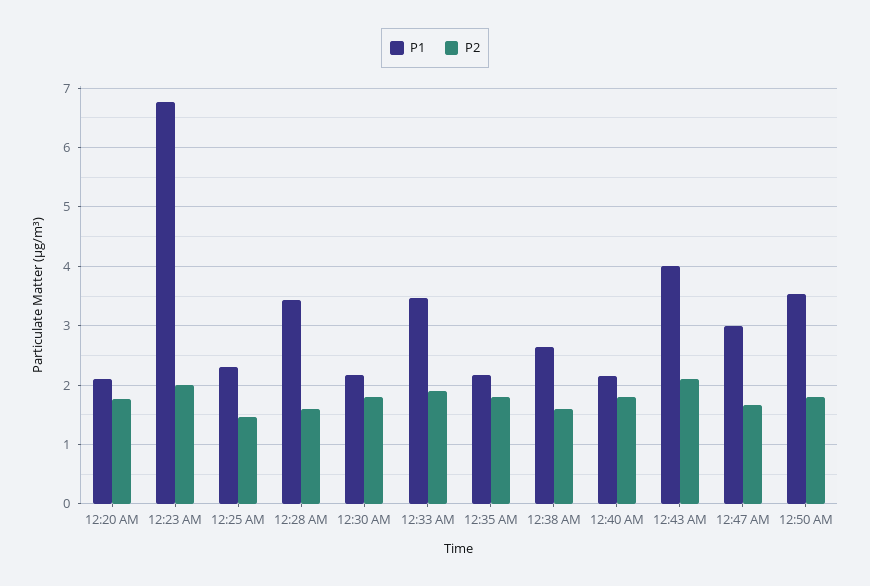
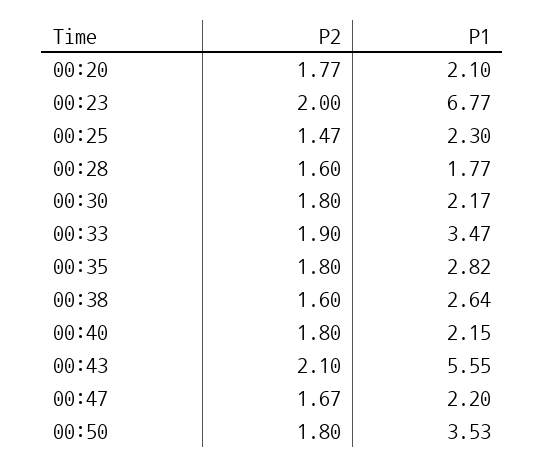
  {
    "P1": {
      "12:20 AM": 2.1,
      "12:23 AM": 6.77,
      "12:25 AM": 2.3,
-     "12:28 AM": 3.4,
+     "12:28 AM": 1.77,
      "12:30 AM": 2.17,
      "12:33 AM": 3.47,
-     "12:35 AM": 2.2,
+     "12:35 AM": 2.82,
      "12:38 AM": 2.64,
      "12:40 AM": 2.15,
-     "12:43 AM": 4,
+     "12:43 AM": 5.55,
-     "12:47 AM": 3,
+     "12:47 AM": 2.2,
      "12:50 AM": 3.53
    },
    "P2": {
      "12:20 AM": 1.77,
      "12:23 AM": 2,
      "12:25 AM": 1.47,
      "12:28 AM": 1.6,
      "12:30 AM": 1.8,
      "12:33 AM": 1.9,
      "12:35 AM": 1.8,
      "12:38 AM": 1.6,
      "12:40 AM": 1.8,
      "12:43 AM": 2.1,
      "12:47 AM": 1.67,
      "12:50 AM": 1.8
    }
  }

